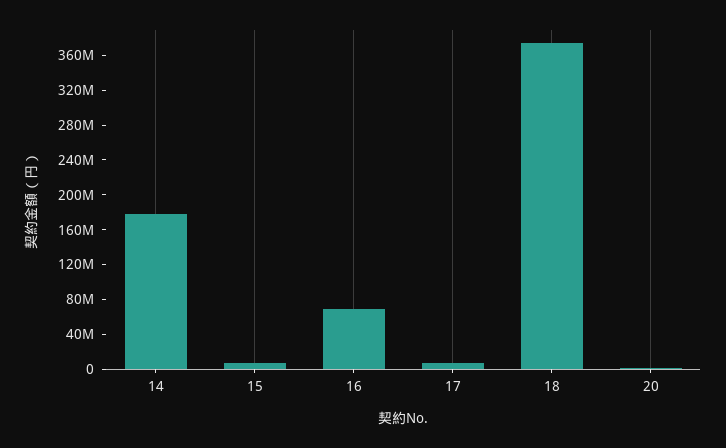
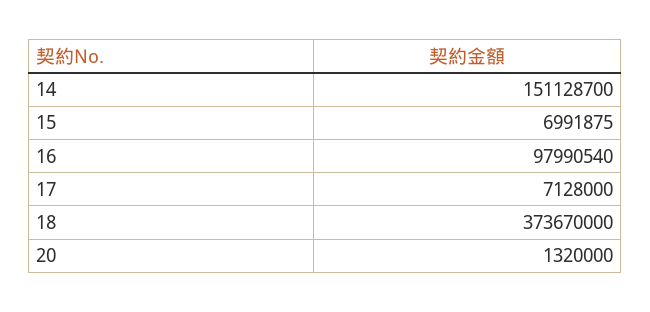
  {
-   "14": 180000000,
+   "14": 151128700,
    "15": 6991875,
-   "16": 70000000,
+   "16": 97990540,
    "17": 7128000,
    "18": 373670000,
    "20": 1320000
  }

